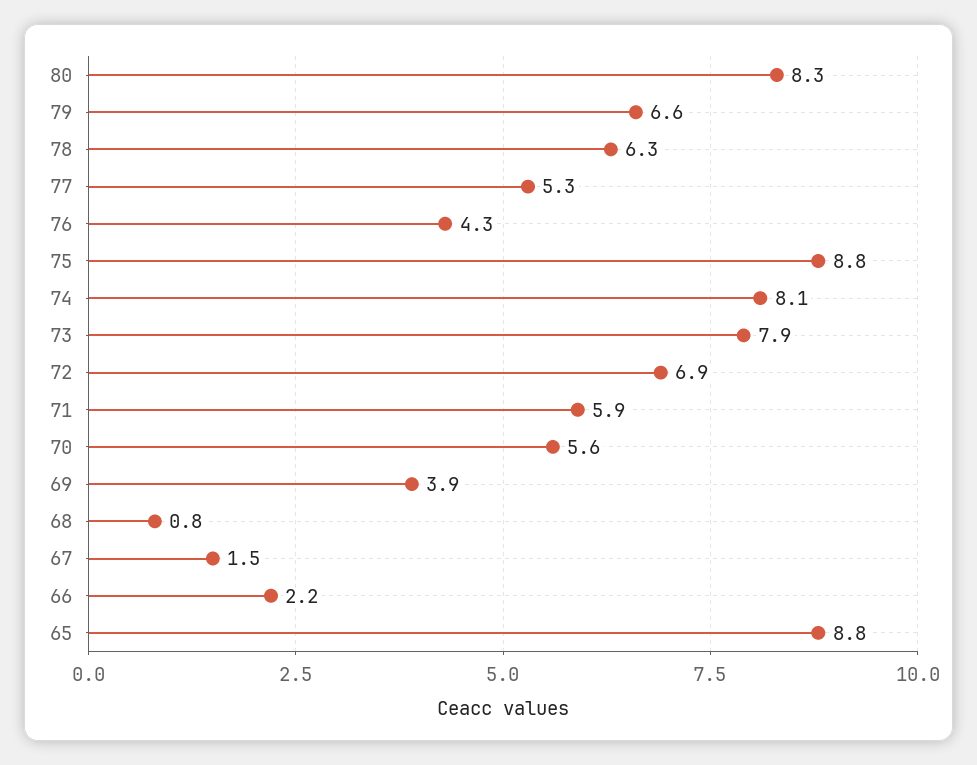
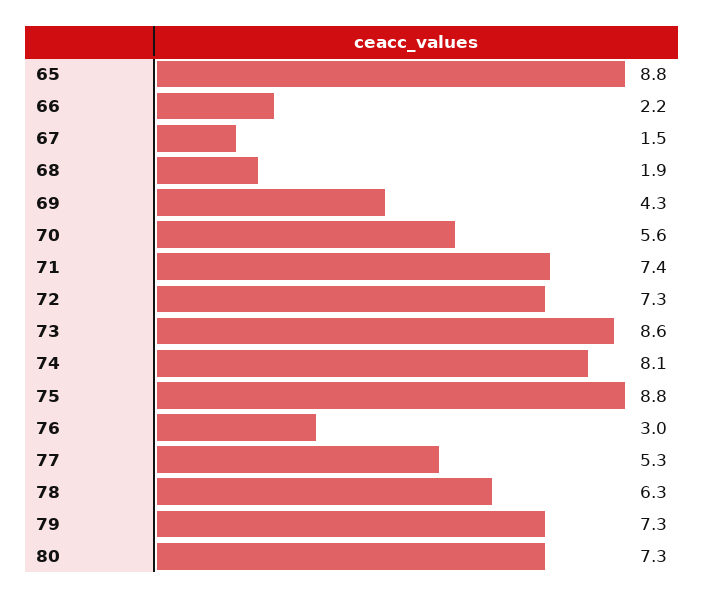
  {
-   "80": 8.3,
+   "80": 7.3,
-   "79": 6.6,
+   "79": 7.3,
    "78": 6.3,
    "77": 5.3,
-   "76": 4.3,
+   "76": 3,
    "75": 8.8,
    "74": 8.1,
-   "73": 7.9,
+   "73": 8.6,
-   "72": 6.9,
+   "72": 7.3,
-   "71": 5.9,
+   "71": 7.4,
    "70": 5.6,
-   "69": 3.9,
+   "69": 4.3,
-   "68": 0.8,
+   "68": 1.9,
    "67": 1.5,
    "66": 2.2,
    "65": 8.8
  }

